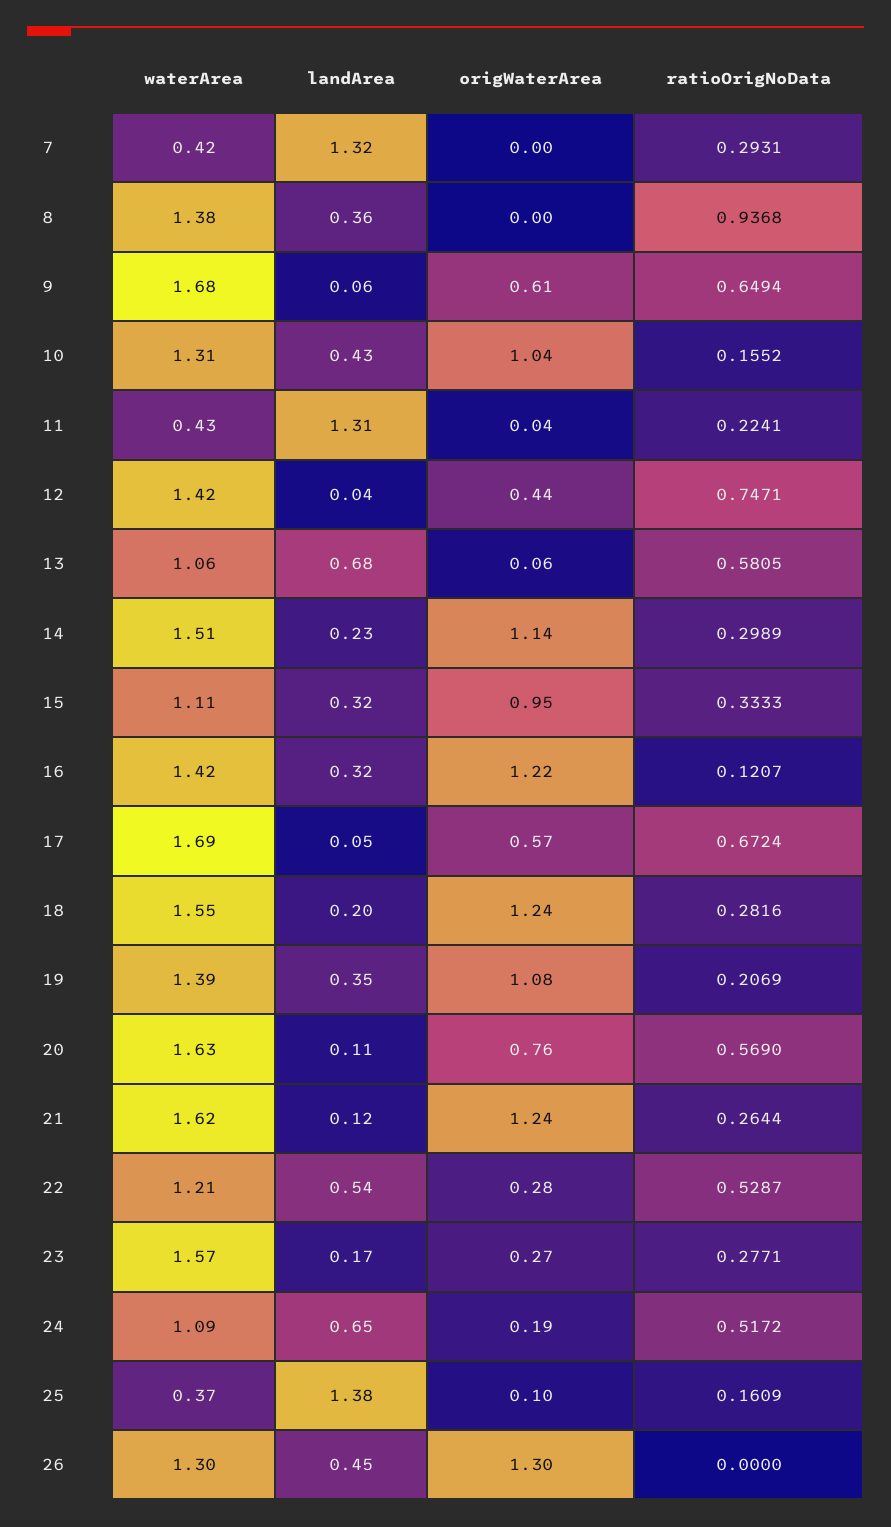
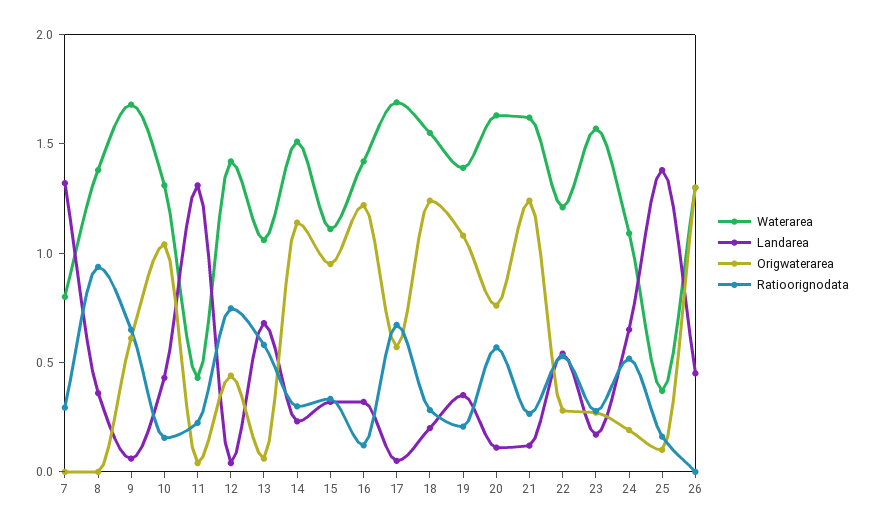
  {
    "waterArea": {
-     "7": 0.42,
+     "7": 0.8,
      "8": 1.38,
      "9": 1.68,
      "10": 1.31,
      "11": 0.43,
      "12": 1.42,
      "13": 1.06,
      "14": 1.51,
      "15": 1.11,
      "16": 1.42,
      "17": 1.69,
      "18": 1.55,
      "19": 1.39,
      "20": 1.63,
      "21": 1.62,
      "22": 1.21,
      "23": 1.57,
      "24": 1.09,
      "25": 0.37,
      "26": 1.3
    },
    "landArea": {
      "7": 1.32,
      "8": 0.36,
      "9": 0.06,
      "10": 0.43,
      "11": 1.31,
      "12": 0.04,
      "13": 0.68,
      "14": 0.23,
      "15": 0.32,
      "16": 0.32,
      "17": 0.05,
      "18": 0.2,
      "19": 0.35,
      "20": 0.11,
      "21": 0.12,
      "22": 0.54,
      "23": 0.17,
      "24": 0.65,
      "25": 1.38,
      "26": 0.45
    },
    "origWaterArea": {
      "7": 0,
      "8": 0,
      "9": 0.61,
      "10": 1.04,
      "11": 0.04,
      "12": 0.44,
      "13": 0.06,
      "14": 1.14,
      "15": 0.95,
      "16": 1.22,
      "17": 0.57,
      "18": 1.24,
      "19": 1.08,
      "20": 0.76,
      "21": 1.24,
      "22": 0.28,
      "23": 0.27,
      "24": 0.19,
      "25": 0.1,
      "26": 1.3
    },
    "ratioOrigNoData": {
      "7": 0.2931,
      "8": 0.9368,
      "9": 0.6494,
      "10": 0.1552,
      "11": 0.2241,
      "12": 0.7471,
      "13": 0.5805,
      "14": 0.2989,
      "15": 0.3333,
      "16": 0.1207,
      "17": 0.6724,
      "18": 0.2816,
      "19": 0.2069,
      "20": 0.569,
      "21": 0.2644,
      "22": 0.5287,
      "23": 0.2771,
      "24": 0.5172,
      "25": 0.1609,
      "26": 0
    }
  }

